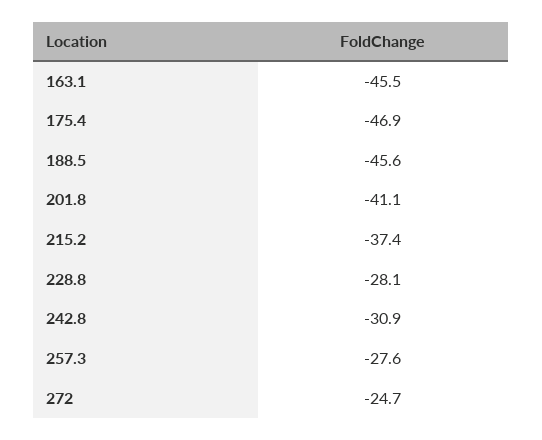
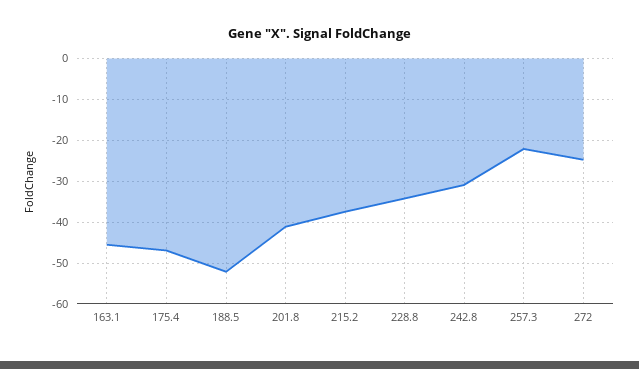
  {
    "163.1": -45.5,
    "175.4": -46.9,
-   "188.5": -45.6,
+   "188.5": -52,
    "201.8": -41.1,
    "215.2": -37.4,
-   "228.8": -28.1,
+   "228.8": -34,
    "242.8": -30.9,
-   "257.3": -27.6,
+   "257.3": -22,
    "272": -24.7
  }

